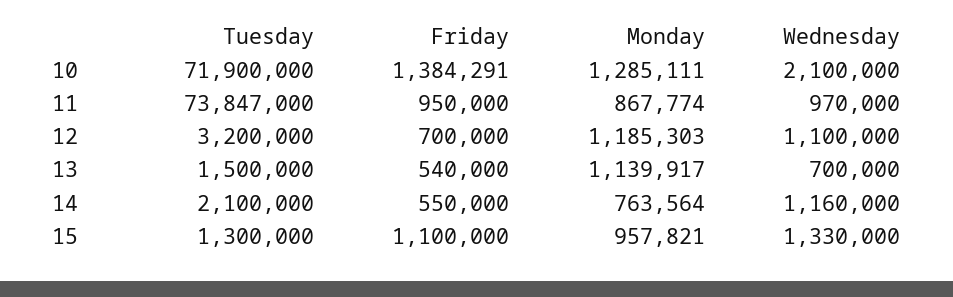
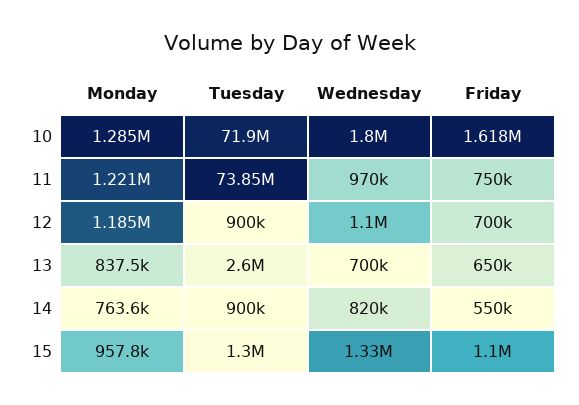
  {
    "Tuesday": {
      "10": 71900000,
      "11": 73847000,
-     "12": 3200000,
+     "12": 900000,
-     "13": 1500000,
+     "13": 2600000,
-     "14": 2100000,
+     "14": 900000,
      "15": 1300000
    },
    "Friday": {
-     "10": 1384291,
+     "10": 1618000,
-     "11": 950000,
+     "11": 750000,
      "12": 700000,
-     "13": 540000,
+     "13": 650000,
      "14": 550000,
      "15": 1100000
    },
    "Monday": {
      "10": 1285111,
-     "11": 867774,
+     "11": 1221000,
      "12": 1185303,
-     "13": 1139917,
+     "13": 837500,
      "14": 763564,
      "15": 957821
    },
    "Wednesday": {
-     "10": 2100000,
+     "10": 1800000,
      "11": 970000,
      "12": 1100000,
      "13": 700000,
-     "14": 1160000,
+     "14": 820000,
      "15": 1330000
    }
  }

